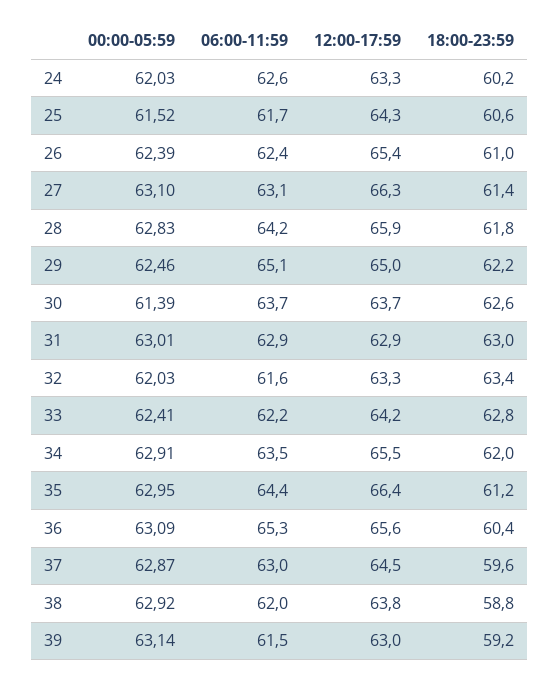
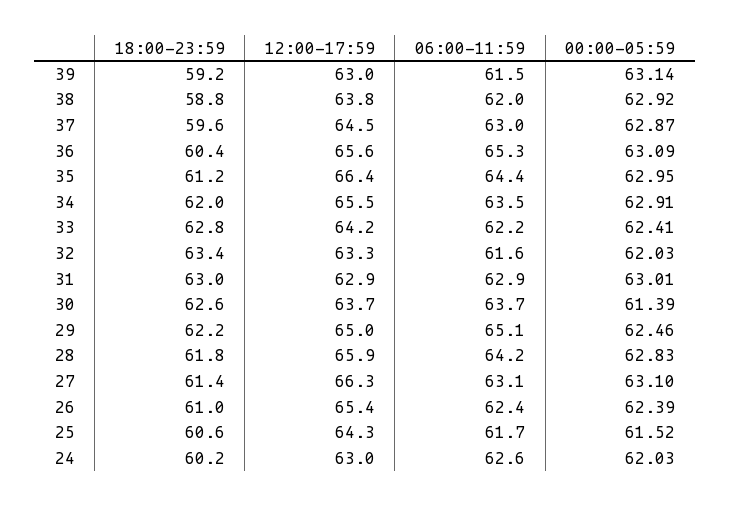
  {
    "00:00-05:59": {
      "24": 62.03,
      "25": 61.52,
      "26": 62.39,
      "27": 63.1,
      "28": 62.83,
      "29": 62.46,
      "30": 61.39,
      "31": 63.01,
      "32": 62.03,
      "33": 62.41,
      "34": 62.91,
      "35": 62.95,
      "36": 63.09,
      "37": 62.87,
      "38": 62.92,
      "39": 63.14
    },
    "06:00-11:59": {
      "24": 62.6,
      "25": 61.7,
      "26": 62.4,
      "27": 63.1,
      "28": 64.2,
      "29": 65.1,
      "30": 63.7,
      "31": 62.9,
      "32": 61.6,
      "33": 62.2,
      "34": 63.5,
      "35": 64.4,
      "36": 65.3,
      "37": 63,
      "38": 62,
      "39": 61.5
    },
    "12:00-17:59": {
-     "24": 63.3,
+     "24": 63,
      "25": 64.3,
      "26": 65.4,
      "27": 66.3,
      "28": 65.9,
      "29": 65,
      "30": 63.7,
      "31": 62.9,
      "32": 63.3,
      "33": 64.2,
      "34": 65.5,
      "35": 66.4,
      "36": 65.6,
      "37": 64.5,
      "38": 63.8,
      "39": 63
    },
    "18:00-23:59": {
      "24": 60.2,
      "25": 60.6,
      "26": 61,
      "27": 61.4,
      "28": 61.8,
      "29": 62.2,
      "30": 62.6,
      "31": 63,
      "32": 63.4,
      "33": 62.8,
      "34": 62,
      "35": 61.2,
      "36": 60.4,
      "37": 59.6,
      "38": 58.8,
      "39": 59.2
    }
  }

